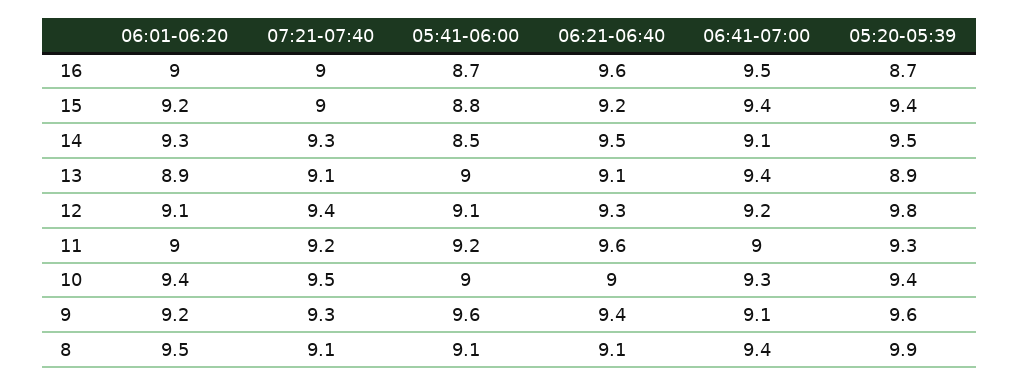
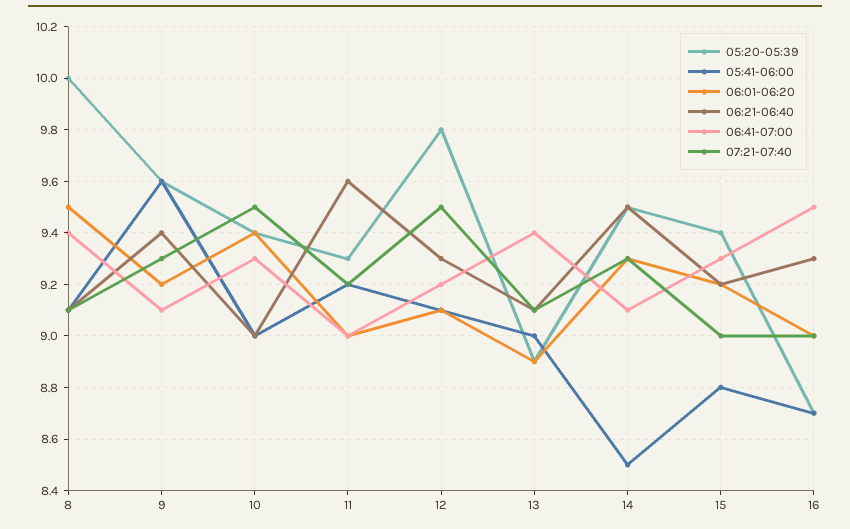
  {
    "06:01-06:20": {
      "16": 9,
      "15": 9.2,
      "14": 9.3,
      "13": 8.9,
      "12": 9.1,
      "11": 9,
      "10": 9.4,
      "9": 9.2,
      "8": 9.5
    },
    "07:21-07:40": {
      "16": 9,
      "15": 9,
      "14": 9.3,
      "13": 9.1,
-     "12": 9.4,
+     "12": 9.5,
      "11": 9.2,
      "10": 9.5,
      "9": 9.3,
      "8": 9.1
    },
    "05:41-06:00": {
      "16": 8.7,
      "15": 8.8,
      "14": 8.5,
      "13": 9,
      "12": 9.1,
      "11": 9.2,
      "10": 9,
      "9": 9.6,
      "8": 9.1
    },
    "06:21-06:40": {
-     "16": 9.6,
+     "16": 9.3,
      "15": 9.2,
      "14": 9.5,
      "13": 9.1,
      "12": 9.3,
      "11": 9.6,
      "10": 9,
      "9": 9.4,
      "8": 9.1
    },
    "06:41-07:00": {
      "16": 9.5,
-     "15": 9.4,
+     "15": 9.3,
      "14": 9.1,
      "13": 9.4,
      "12": 9.2,
      "11": 9,
      "10": 9.3,
      "9": 9.1,
      "8": 9.4
    },
    "05:20-05:39": {
      "16": 8.7,
      "15": 9.4,
      "14": 9.5,
      "13": 8.9,
      "12": 9.8,
      "11": 9.3,
      "10": 9.4,
      "9": 9.6,
-     "8": 9.9
+     "8": 10
    }
  }

